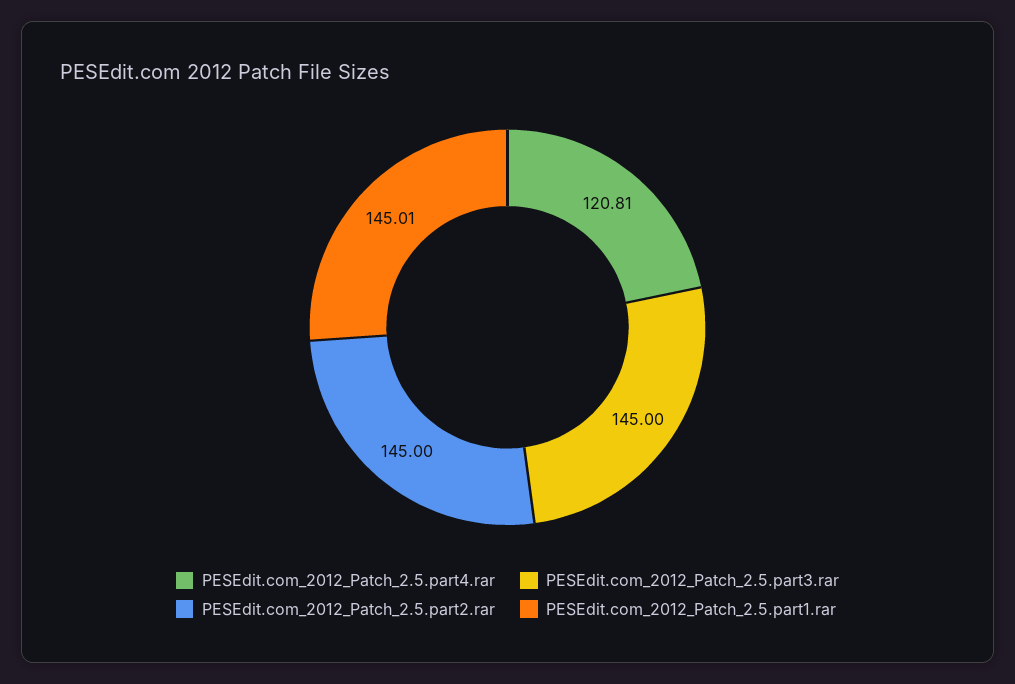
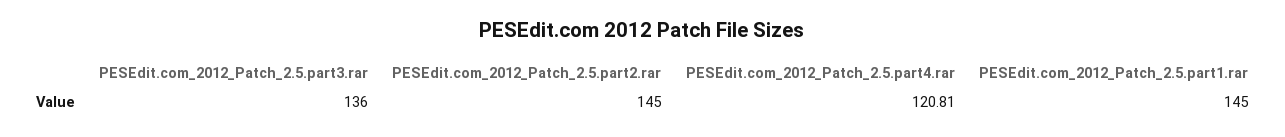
  {
    "PESEdit.com_2012_Patch_2.5.part4.rar": 120.81,
-   "PESEdit.com_2012_Patch_2.5.part3.rar": 145,
+   "PESEdit.com_2012_Patch_2.5.part3.rar": 136,
    "PESEdit.com_2012_Patch_2.5.part2.rar": 145,
-   "PESEdit.com_2012_Patch_2.5.part1.rar": 145.01
+   "PESEdit.com_2012_Patch_2.5.part1.rar": 145
  }

